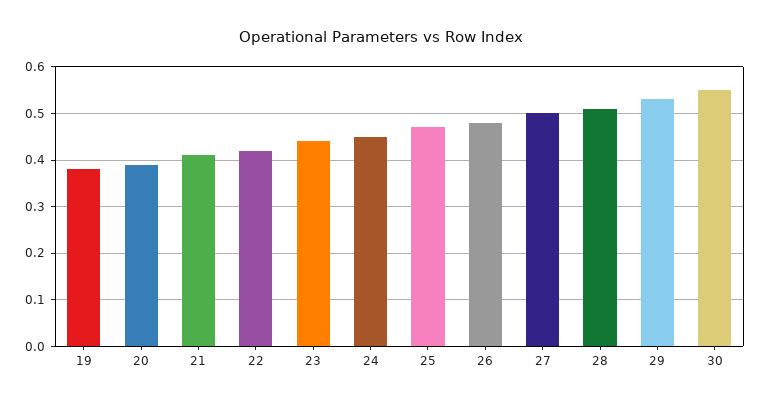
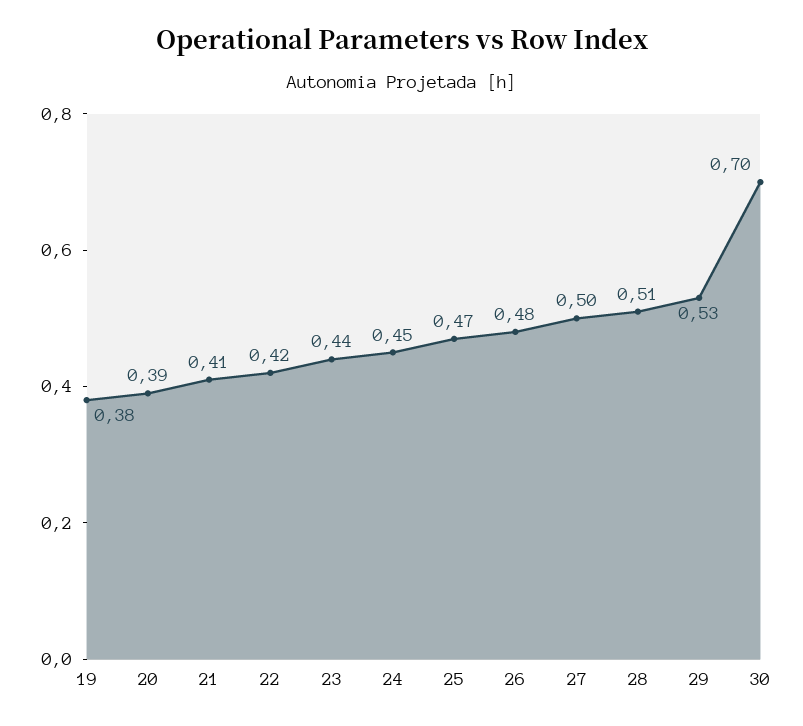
  {
    "19": 0.38,
    "20": 0.39,
    "21": 0.41,
    "22": 0.42,
    "23": 0.44,
    "24": 0.45,
    "25": 0.47,
    "26": 0.48,
    "27": 0.5,
    "28": 0.51,
    "29": 0.53,
-   "30": 0.55
+   "30": 0.7
  }

